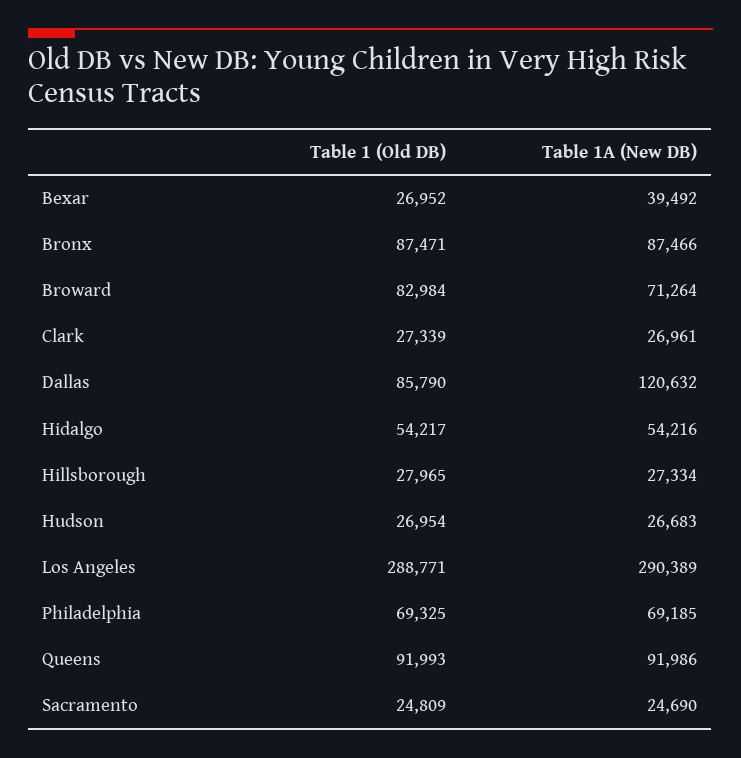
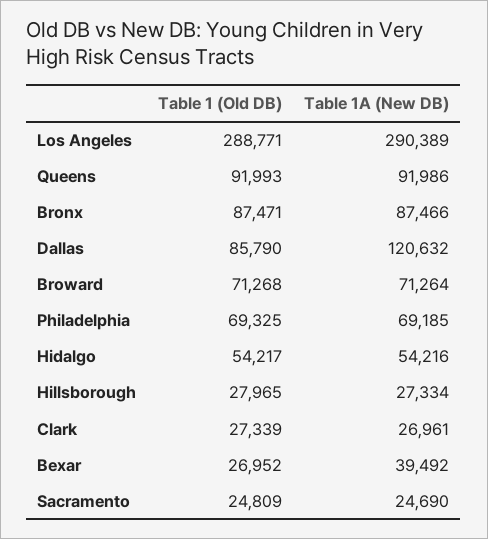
  {
    "Table 1 (Old DB)": {
      "Bexar": 26952,
      "Bronx": 87471,
-     "Broward": 82984,
+     "Broward": 71268,
      "Clark": 27339,
      "Dallas": 85790,
      "Hidalgo": 54217,
      "Hillsborough": 27965,
-     "Hudson": 26954,
      "Los Angeles": 288771,
      "Philadelphia": 69325,
      "Queens": 91993,
      "Sacramento": 24809
    },
    "Table 1A (New DB)": {
      "Bexar": 39492,
      "Bronx": 87466,
      "Broward": 71264,
      "Clark": 26961,
      "Dallas": 120632,
      "Hidalgo": 54216,
      "Hillsborough": 27334,
-     "Hudson": 26683,
      "Los Angeles": 290389,
      "Philadelphia": 69185,
      "Queens": 91986,
      "Sacramento": 24690
    }
  }

